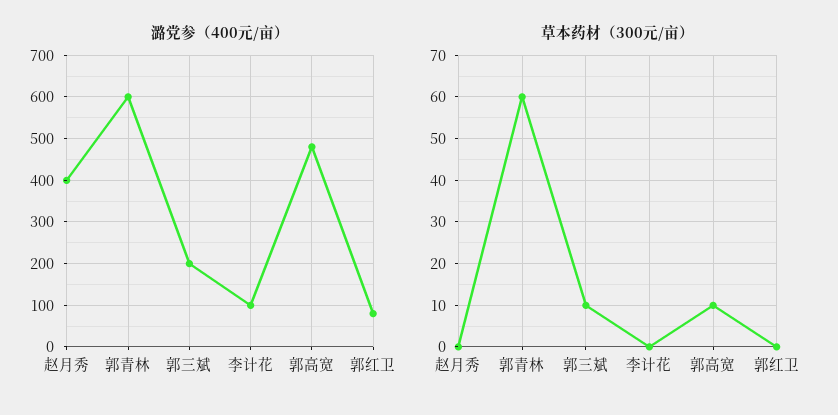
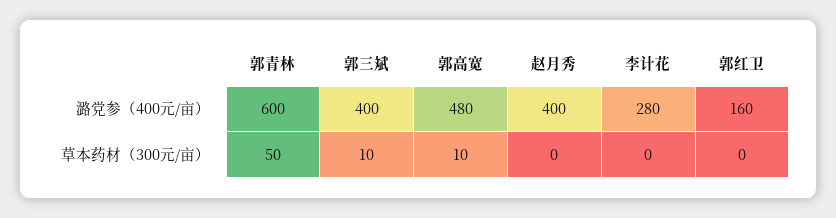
  {
    "潞党参（400元/亩）": {
      "赵月秀": 400,
      "郭青林": 600,
-     "郭三斌": 200,
+     "郭三斌": 400,
-     "李计花": 100,
+     "李计花": 280,
      "郭高宽": 480,
-     "郭红卫": 80
+     "郭红卫": 160
    },
    "草本药材（300元/亩）": {
      "赵月秀": 0,
-     "郭青林": 60,
+     "郭青林": 50,
      "郭三斌": 10,
      "李计花": 0,
      "郭高宽": 10,
      "郭红卫": 0
    }
  }

